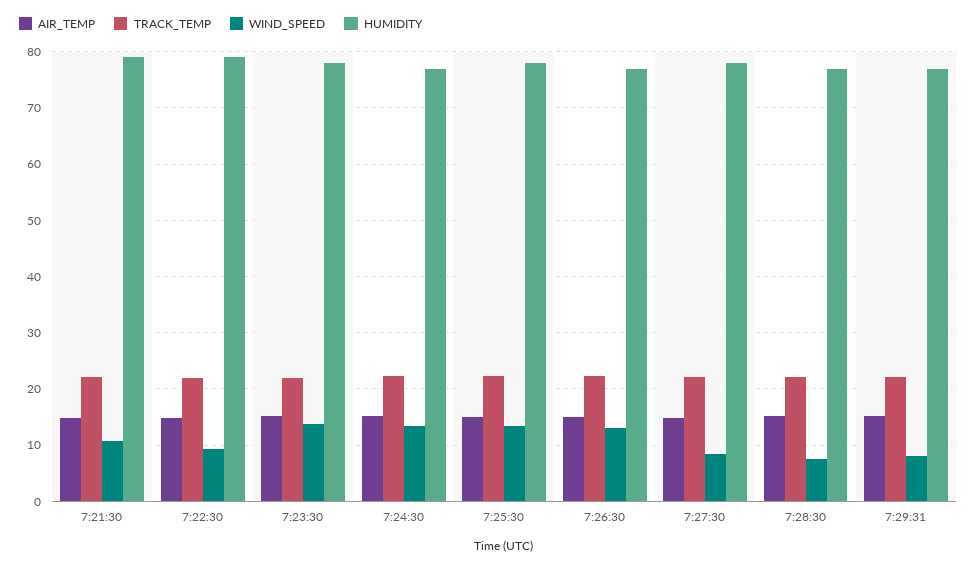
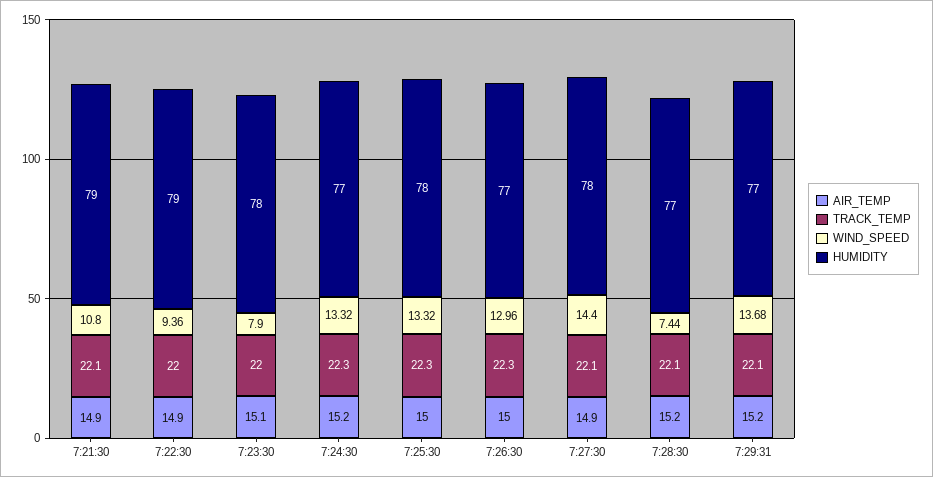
  {
    "AIR_TEMP": {
      "7:21:30": 14.9,
      "7:22:30": 14.9,
      "7:23:30": 15.1,
      "7:24:30": 15.2,
      "7:25:30": 15,
      "7:26:30": 15,
      "7:27:30": 14.9,
      "7:28:30": 15.2,
      "7:29:31": 15.2
    },
    "TRACK_TEMP": {
      "7:21:30": 22.1,
      "7:22:30": 22,
      "7:23:30": 22,
      "7:24:30": 22.3,
      "7:25:30": 22.3,
      "7:26:30": 22.3,
      "7:27:30": 22.1,
      "7:28:30": 22.1,
      "7:29:31": 22.1
    },
    "WIND_SPEED": {
      "7:21:30": 10.8,
      "7:22:30": 9.36,
-     "7:23:30": 14,
+     "7:23:30": 7.9,
      "7:24:30": 13.32,
      "7:25:30": 13.32,
      "7:26:30": 12.96,
-     "7:27:30": 8,
+     "7:27:30": 14.4,
      "7:28:30": 7.44,
-     "7:29:31": 8
+     "7:29:31": 13.68
    },
    "HUMIDITY": {
      "7:21:30": 79,
      "7:22:30": 79,
      "7:23:30": 78,
      "7:24:30": 77,
      "7:25:30": 78,
      "7:26:30": 77,
      "7:27:30": 78,
      "7:28:30": 77,
      "7:29:31": 77
    }
  }

